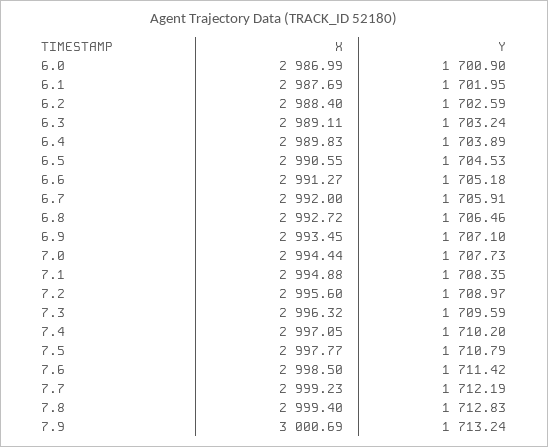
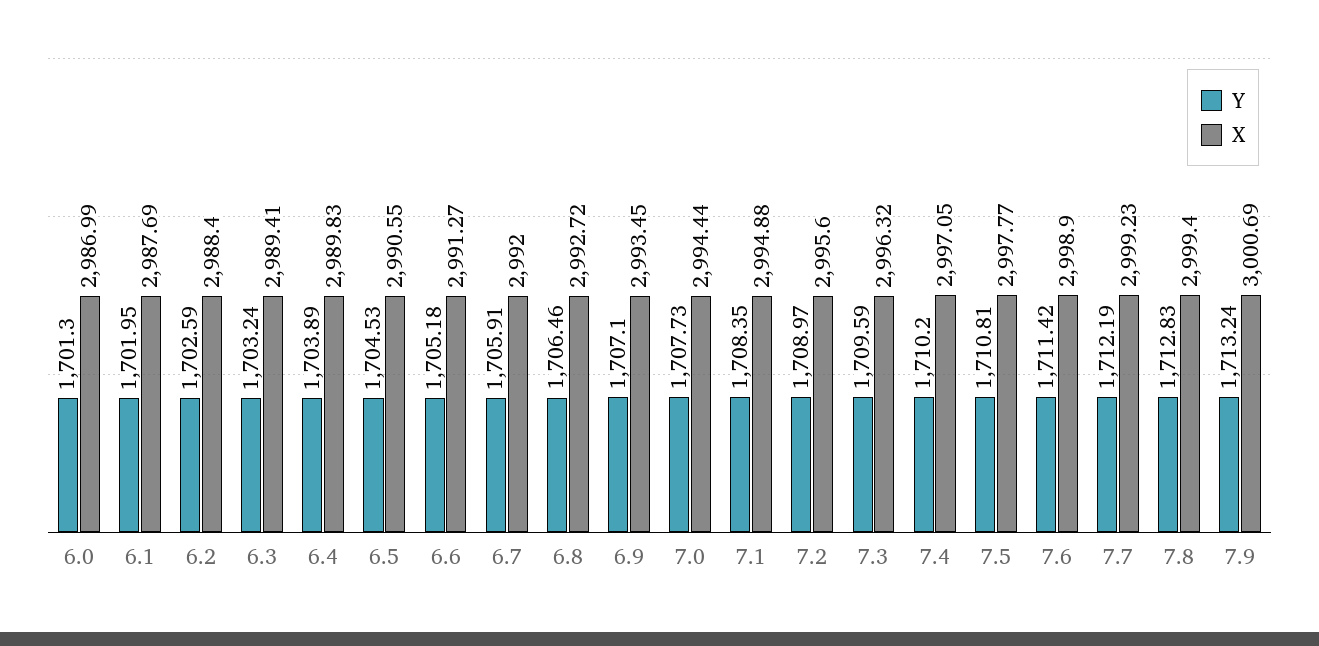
  {
    "X": {
      "6.0": 2986.99,
      "6.1": 2987.69,
      "6.2": 2988.4,
-     "6.3": 2989.11,
+     "6.3": 2989.41,
      "6.4": 2989.83,
      "6.5": 2990.55,
      "6.6": 2991.27,
      "6.7": 2992,
      "6.8": 2992.72,
      "6.9": 2993.45,
      "7.0": 2994.44,
      "7.1": 2994.88,
      "7.2": 2995.6,
      "7.3": 2996.32,
      "7.4": 2997.05,
      "7.5": 2997.77,
-     "7.6": 2998.5,
+     "7.6": 2998.9,
      "7.7": 2999.23,
      "7.8": 2999.4,
      "7.9": 3000.69
    },
    "Y": {
-     "6.0": 1700.9,
+     "6.0": 1701.3,
      "6.1": 1701.95,
      "6.2": 1702.59,
      "6.3": 1703.24,
      "6.4": 1703.89,
      "6.5": 1704.53,
      "6.6": 1705.18,
      "6.7": 1705.91,
      "6.8": 1706.46,
      "6.9": 1707.1,
      "7.0": 1707.73,
      "7.1": 1708.35,
      "7.2": 1708.97,
      "7.3": 1709.59,
      "7.4": 1710.2,
-     "7.5": 1710.79,
+     "7.5": 1710.81,
      "7.6": 1711.42,
      "7.7": 1712.19,
      "7.8": 1712.83,
      "7.9": 1713.24
    }
  }

